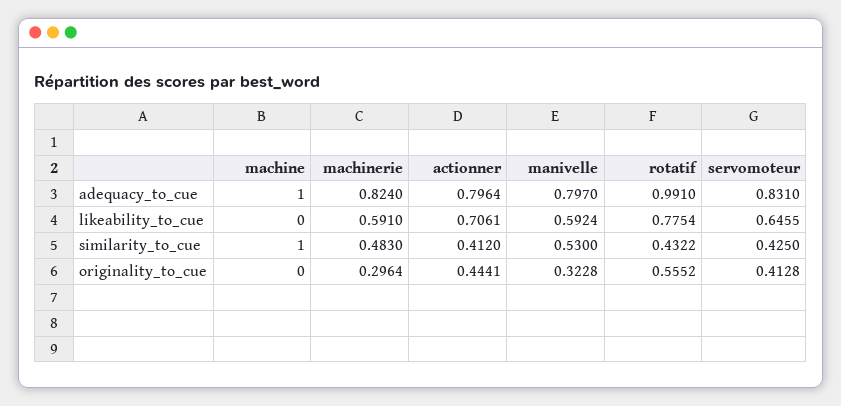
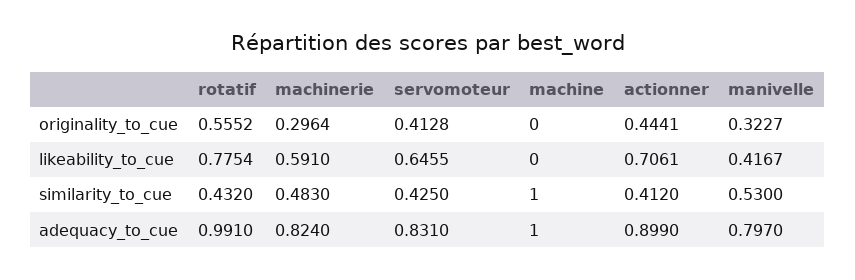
  {
    "machine": {
      "adequacy_to_cue": 1,
      "likeability_to_cue": 0,
      "similarity_to_cue": 1,
      "originality_to_cue": 0
    },
    "machinerie": {
      "adequacy_to_cue": 0.824,
      "likeability_to_cue": 0.591,
      "similarity_to_cue": 0.483,
      "originality_to_cue": 0.2964
    },
    "actionner": {
-     "adequacy_to_cue": 0.7964,
+     "adequacy_to_cue": 0.899,
      "likeability_to_cue": 0.7061,
      "similarity_to_cue": 0.412,
      "originality_to_cue": 0.4441
    },
    "manivelle": {
      "adequacy_to_cue": 0.797,
-     "likeability_to_cue": 0.5924,
+     "likeability_to_cue": 0.4167,
      "similarity_to_cue": 0.53,
-     "originality_to_cue": 0.3228
+     "originality_to_cue": 0.3227
    },
    "rotatif": {
      "adequacy_to_cue": 0.991,
      "likeability_to_cue": 0.7754,
-     "similarity_to_cue": 0.4322,
+     "similarity_to_cue": 0.432,
      "originality_to_cue": 0.5552
    },
    "servomoteur": {
      "adequacy_to_cue": 0.831,
      "likeability_to_cue": 0.6455,
      "similarity_to_cue": 0.425,
      "originality_to_cue": 0.4128
    }
  }

